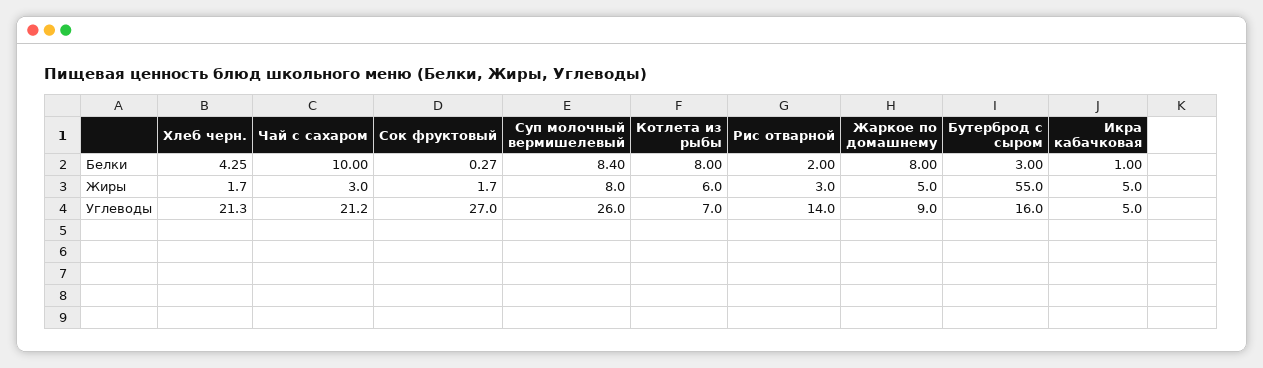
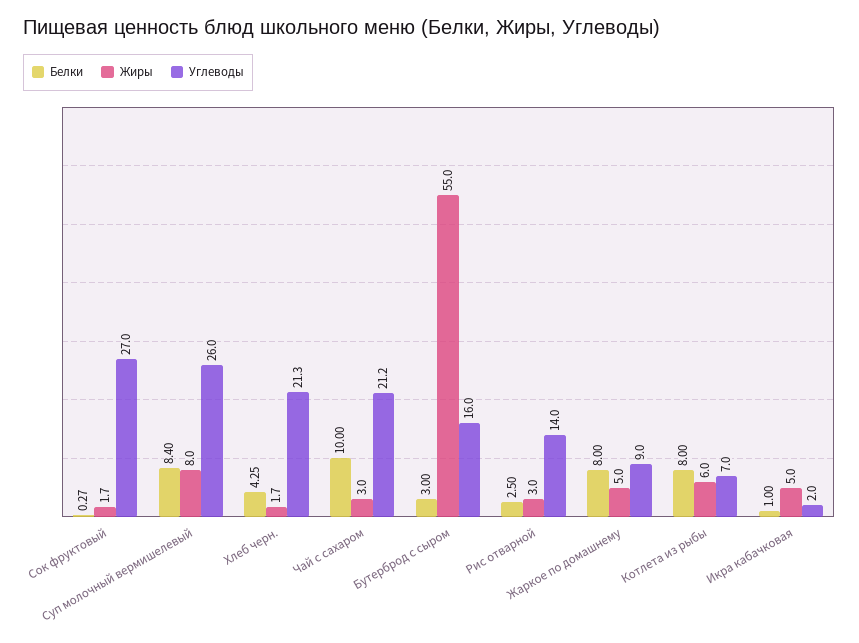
  {
    "Белки": {
      "Хлеб черн.": 4.25,
      "Чай с сахаром": 10,
      "Сок фруктовый": 0.27,
      "Суп молочный вермишелевый": 8.4,
      "Котлета из рыбы": 8,
-     "Рис отварной": 2,
+     "Рис отварной": 2.5,
      "Жаркое по домашнему": 8,
      "Бутерброд с сыром": 3,
      "Икра кабачковая": 1
    },
    "Жиры": {
      "Хлеб черн.": 1.7,
      "Чай с сахаром": 3,
      "Сок фруктовый": 1.7,
      "Суп молочный вермишелевый": 8,
      "Котлета из рыбы": 6,
      "Рис отварной": 3,
      "Жаркое по домашнему": 5,
      "Бутерброд с сыром": 55,
      "Икра кабачковая": 5
    },
    "Углеводы": {
      "Хлеб черн.": 21.3,
      "Чай с сахаром": 21.2,
      "Сок фруктовый": 27,
      "Суп молочный вермишелевый": 26,
      "Котлета из рыбы": 7,
      "Рис отварной": 14,
      "Жаркое по домашнему": 9,
      "Бутерброд с сыром": 16,
-     "Икра кабачковая": 5
+     "Икра кабачковая": 2
    }
  }

